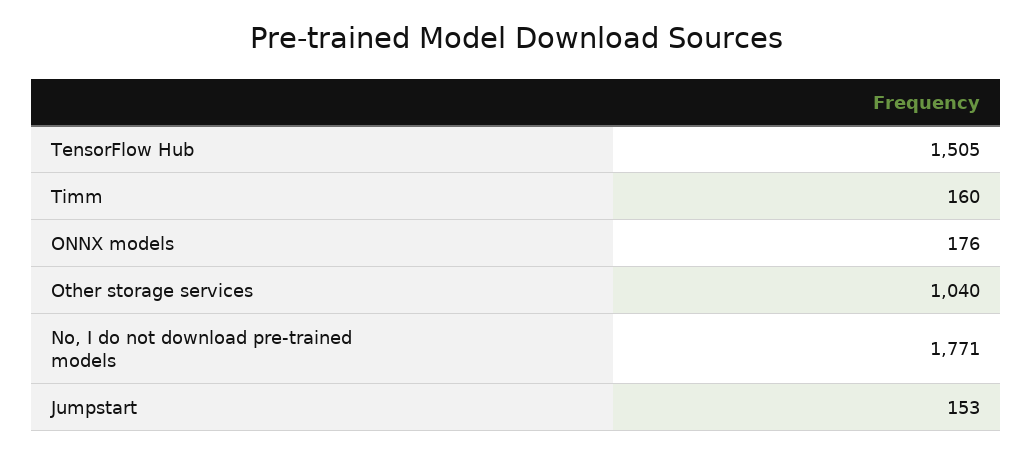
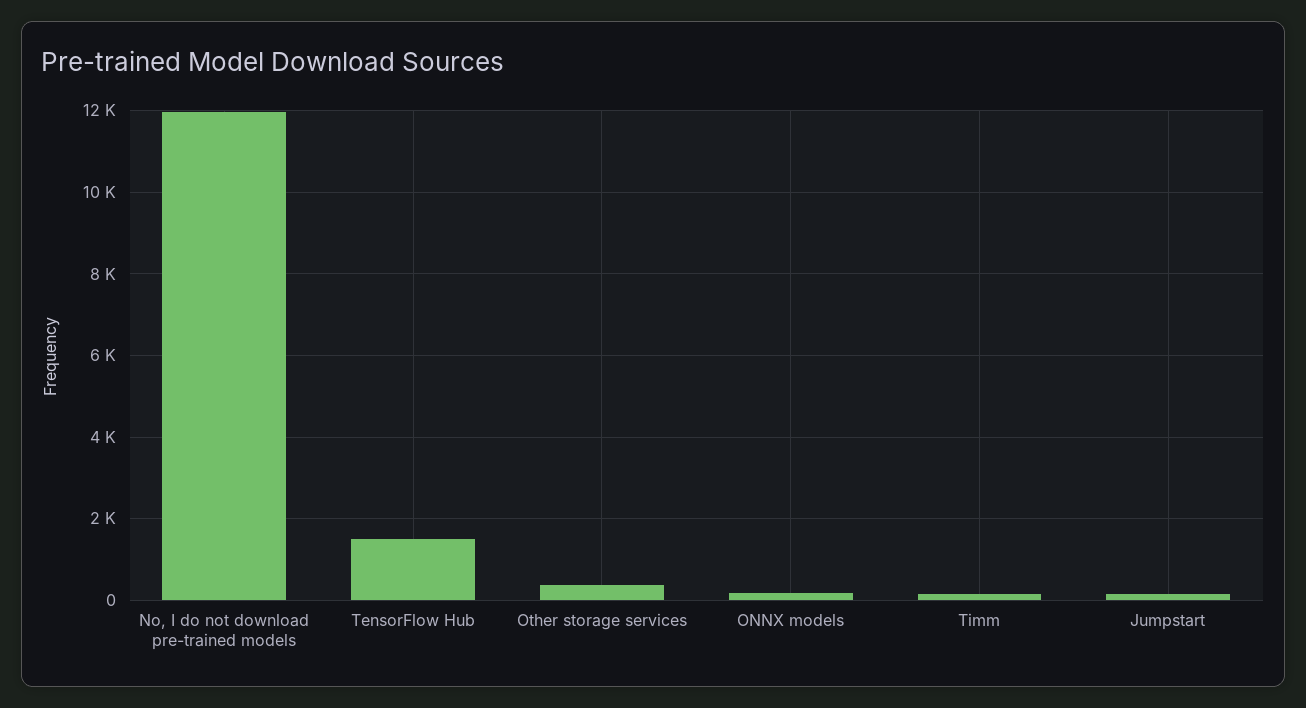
  {
    "TensorFlow Hub": 1505,
    "Timm": 160,
    "ONNX models": 176,
-   "Other storage services": 1040,
+   "Other storage services": 400,
-   "No, I do not download pre-trained models": 1771,
+   "No, I do not download pre-trained models": 12000,
    "Jumpstart": 153
  }

